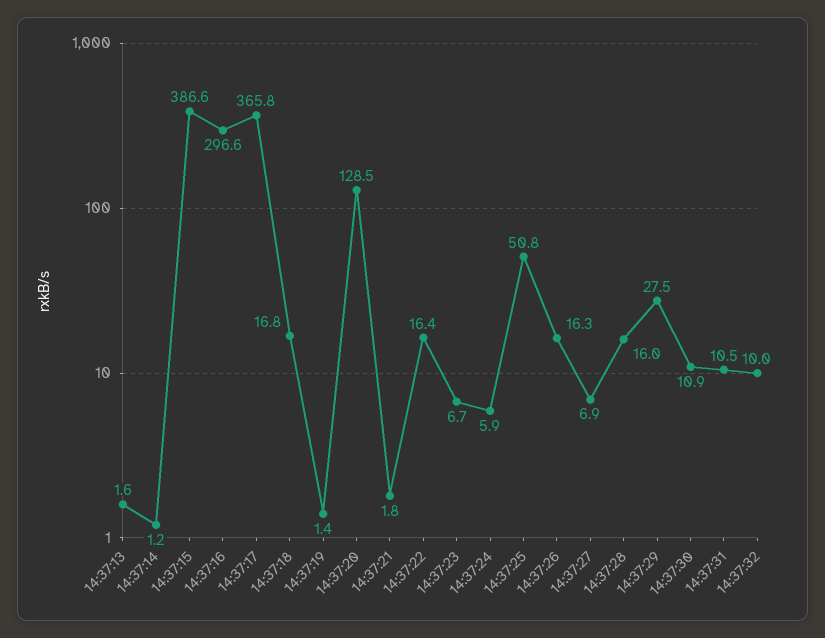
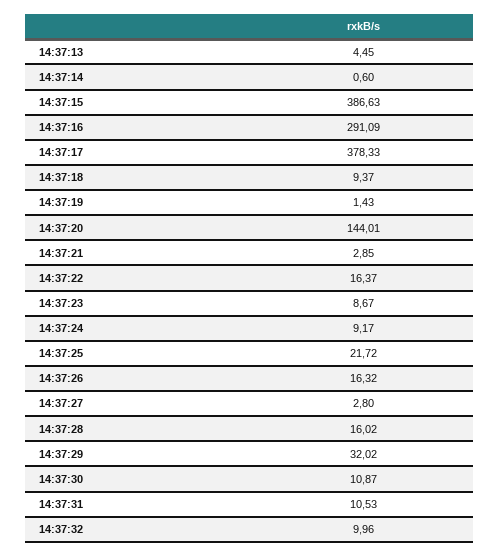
  {
-   "14:37:13": 1.6,
+   "14:37:13": 4.45,
-   "14:37:14": 1.2,
+   "14:37:14": 0.6,
    "14:37:15": 386.63,
-   "14:37:16": 296.6,
+   "14:37:16": 291.09,
-   "14:37:17": 365.8,
+   "14:37:17": 378.33,
-   "14:37:18": 16.8,
+   "14:37:18": 9.37,
    "14:37:19": 1.43,
-   "14:37:20": 128.5,
+   "14:37:20": 144.01,
-   "14:37:21": 1.8,
+   "14:37:21": 2.85,
    "14:37:22": 16.37,
-   "14:37:23": 6.7,
+   "14:37:23": 8.67,
-   "14:37:24": 5.9,
+   "14:37:24": 9.17,
-   "14:37:25": 50.8,
+   "14:37:25": 21.72,
    "14:37:26": 16.32,
-   "14:37:27": 6.9,
+   "14:37:27": 2.8,
    "14:37:28": 16.02,
-   "14:37:29": 27.5,
+   "14:37:29": 32.02,
    "14:37:30": 10.87,
    "14:37:31": 10.53,
    "14:37:32": 9.96
  }

